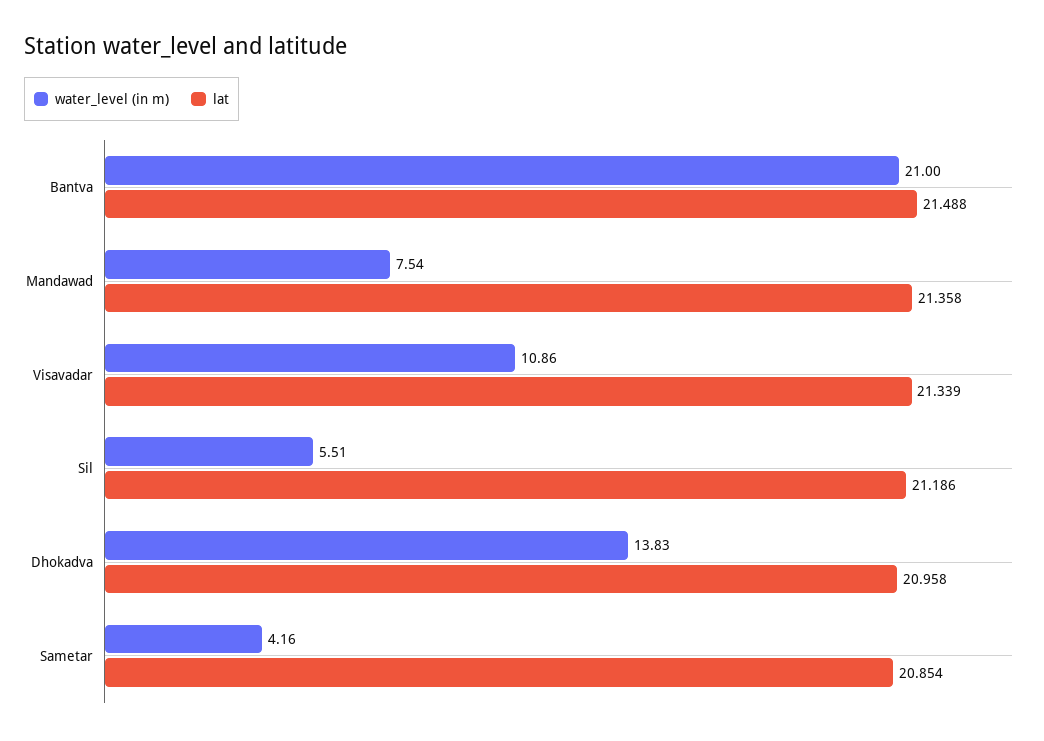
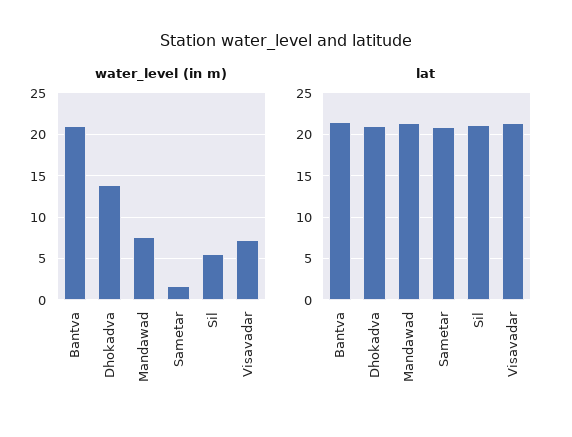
  {
    "water_level (in m)": {
      "Bantva": 21,
      "Mandawad": 7.54,
-     "Visavadar": 10.86,
+     "Visavadar": 7,
      "Sil": 5.51,
      "Dhokadva": 13.83,
-     "Sametar": 4.16
+     "Sametar": 2
    },
    "lat": {
      "Bantva": 21.488,
      "Mandawad": 21.358,
      "Visavadar": 21.339,
      "Sil": 21.186,
      "Dhokadva": 20.958,
      "Sametar": 20.854
    }
  }

